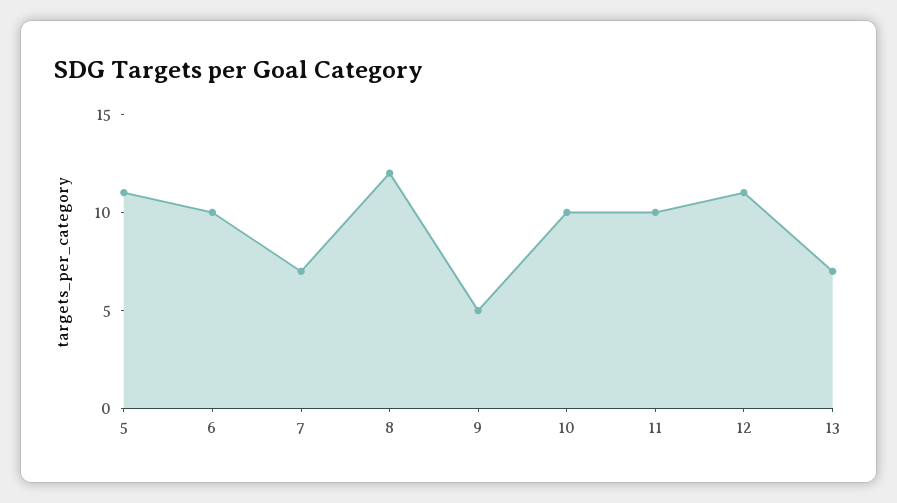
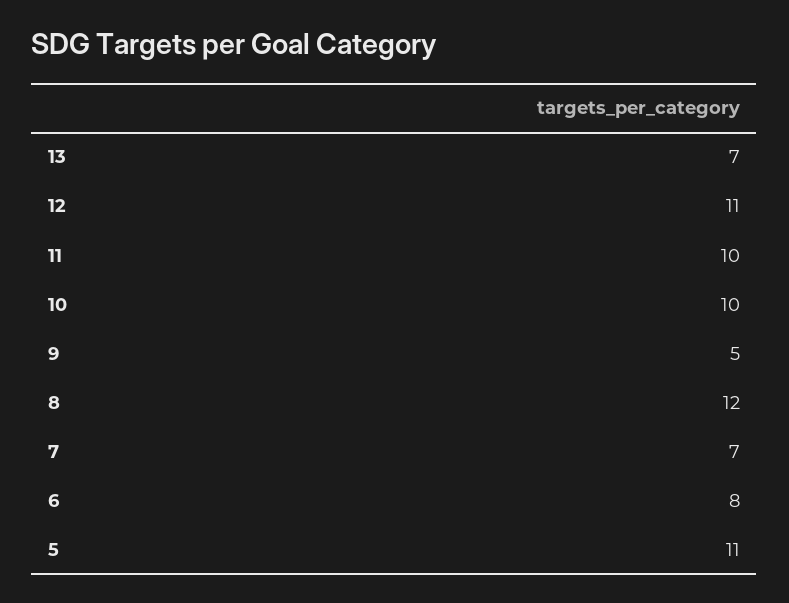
  {
    "5": 11,
-   "6": 10,
+   "6": 8,
    "7": 7,
    "8": 12,
    "9": 5,
    "10": 10,
    "11": 10,
    "12": 11,
    "13": 7
  }

